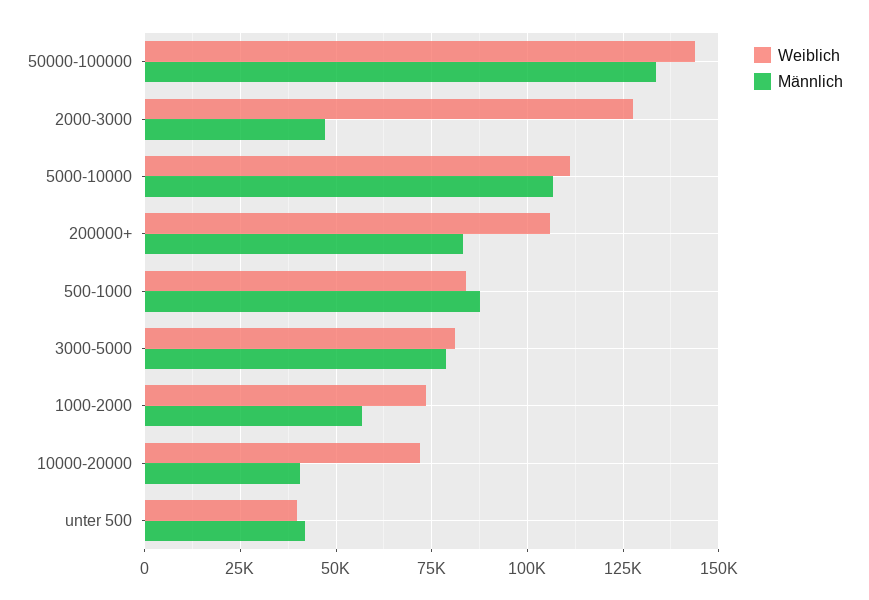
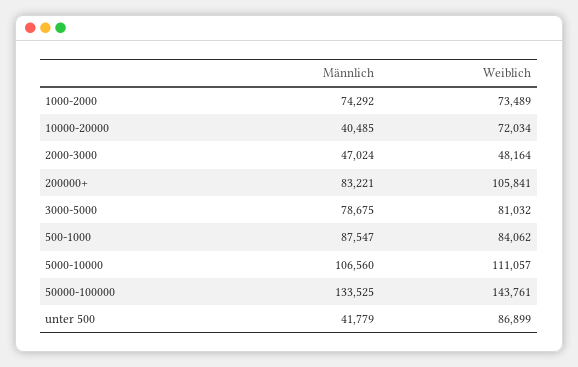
  {
    "Weiblich": {
      "50000-100000": 143761,
-     "2000-3000": 127500,
+     "2000-3000": 48164,
      "5000-10000": 111057,
      "200000+": 105841,
      "500-1000": 84062,
      "3000-5000": 81032,
      "1000-2000": 73489,
      "10000-20000": 72034,
-     "unter 500": 40000
+     "unter 500": 86899
    },
    "Männlich": {
      "50000-100000": 133525,
      "2000-3000": 47024,
      "5000-10000": 106560,
      "200000+": 83221,
      "500-1000": 87547,
      "3000-5000": 78675,
-     "1000-2000": 57500,
+     "1000-2000": 74292,
      "10000-20000": 40485,
      "unter 500": 41779
    }
  }

